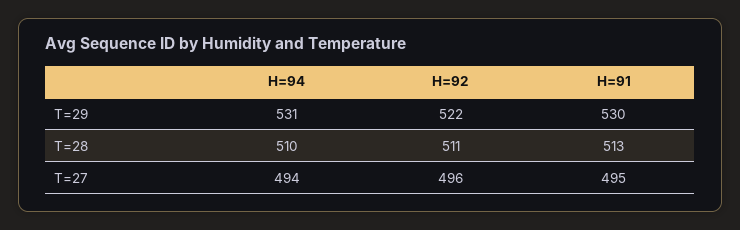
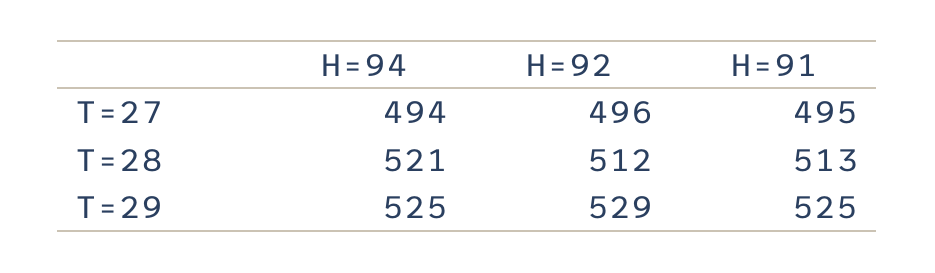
  {
    "H=94": {
-     "T=29": 531,
+     "T=29": 525,
-     "T=28": 510,
+     "T=28": 521,
      "T=27": 494
    },
    "H=92": {
-     "T=29": 522,
+     "T=29": 529,
-     "T=28": 511,
+     "T=28": 512,
      "T=27": 496
    },
    "H=91": {
-     "T=29": 530,
+     "T=29": 525,
      "T=28": 513,
      "T=27": 495
    }
  }

